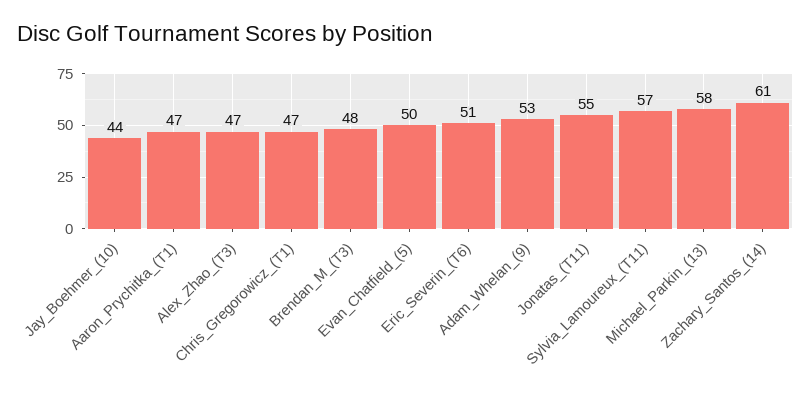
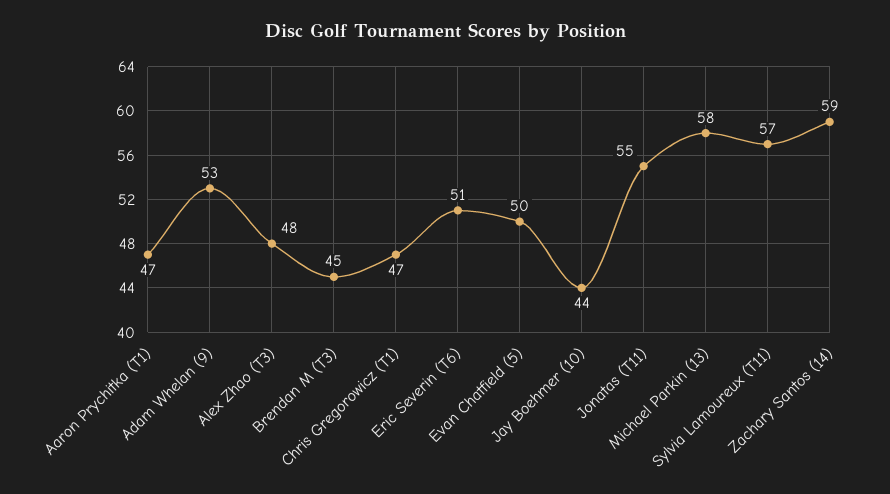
  {
    "Jay_Boehmer_(10)": 44,
    "Aaron_Prychitka_(T1)": 47,
-   "Alex_Zhao_(T3)": 47,
+   "Alex_Zhao_(T3)": 48,
    "Chris_Gregorowicz_(T1)": 47,
-   "Brendan_M_(T3)": 48,
+   "Brendan_M_(T3)": 45,
    "Evan_Chatfield_(5)": 50,
    "Eric_Severin_(T6)": 51,
    "Adam_Whelan_(9)": 53,
    "Jonatas_(T11)": 55,
    "Sylvia_Lamoureux_(T11)": 57,
    "Michael_Parkin_(13)": 58,
-   "Zachary_Santos_(14)": 61
+   "Zachary_Santos_(14)": 59
  }

